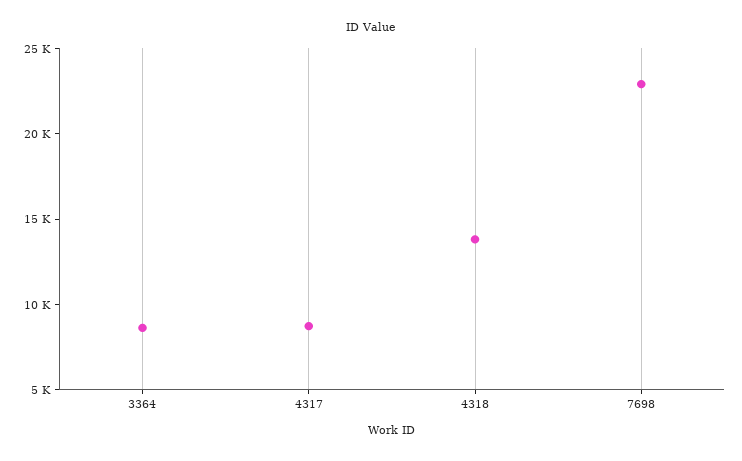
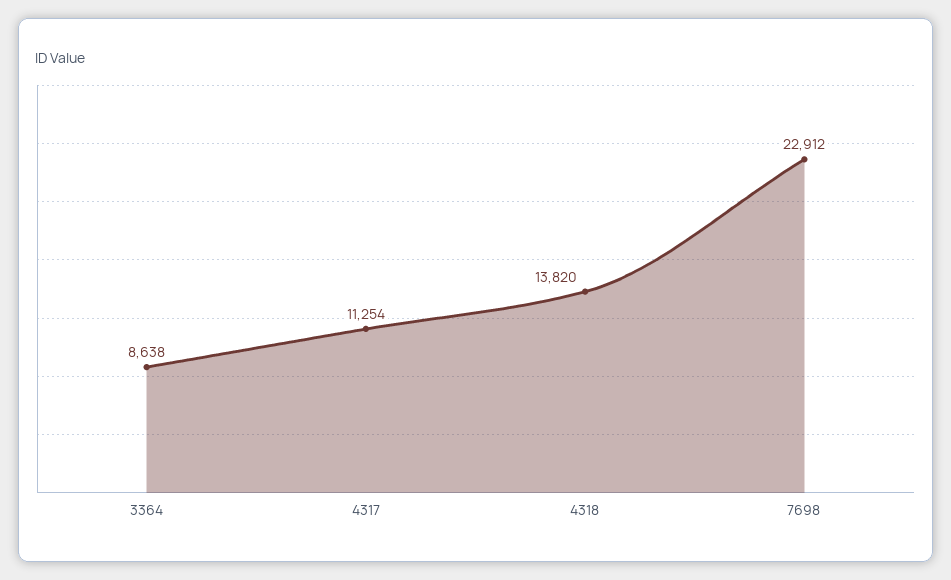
  {
    "3364": 8638,
-   "4317": 9000,
+   "4317": 11254,
    "4318": 13820,
    "7698": 22912
  }

